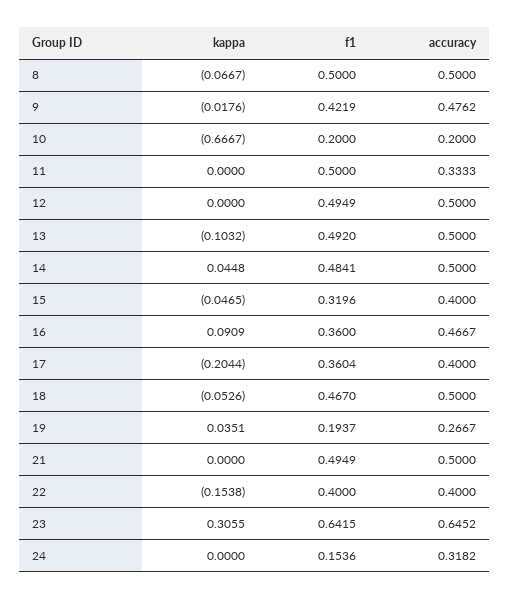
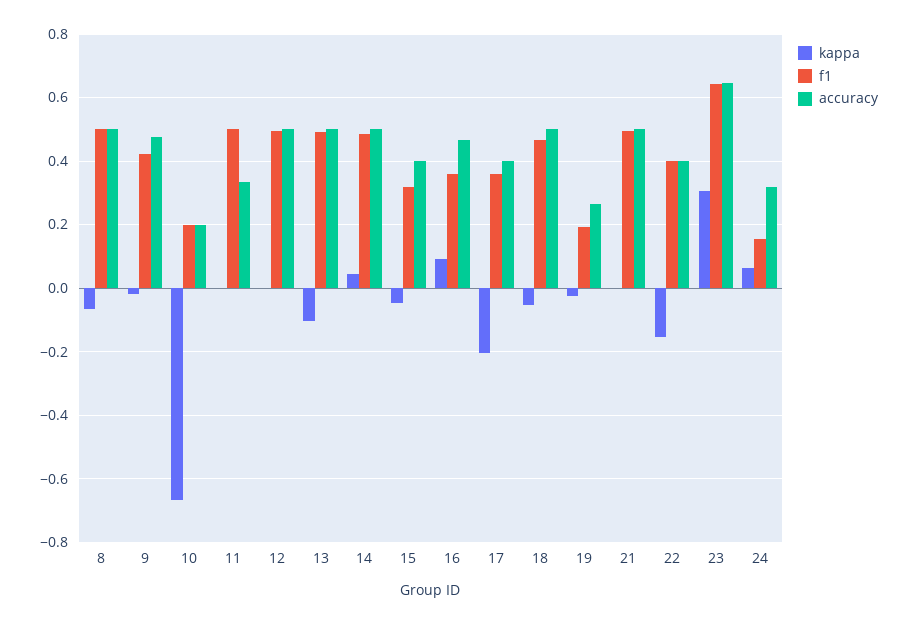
  {
    "kappa": {
      "8": -0.0667,
      "9": -0.0176,
      "10": -0.6667,
      "11": 0,
      "12": 0,
      "13": -0.1032,
      "14": 0.0448,
      "15": -0.0465,
      "16": 0.0909,
      "17": -0.2044,
      "18": -0.0526,
-     "19": 0.0351,
+     "19": -0.02,
      "21": 0,
      "22": -0.1538,
      "23": 0.3055,
-     "24": 0
+     "24": 0.06
    },
    "f1": {
      "8": 0.5,
      "9": 0.4219,
      "10": 0.2,
      "11": 0.5,
      "12": 0.4949,
      "13": 0.492,
      "14": 0.4841,
      "15": 0.3196,
      "16": 0.36,
      "17": 0.3604,
      "18": 0.467,
      "19": 0.1937,
      "21": 0.4949,
      "22": 0.4,
      "23": 0.6415,
      "24": 0.1536
    },
    "accuracy": {
      "8": 0.5,
      "9": 0.4762,
      "10": 0.2,
      "11": 0.3333,
      "12": 0.5,
      "13": 0.5,
      "14": 0.5,
      "15": 0.4,
      "16": 0.4667,
      "17": 0.4,
      "18": 0.5,
      "19": 0.2667,
      "21": 0.5,
      "22": 0.4,
      "23": 0.6452,
      "24": 0.3182
    }
  }

